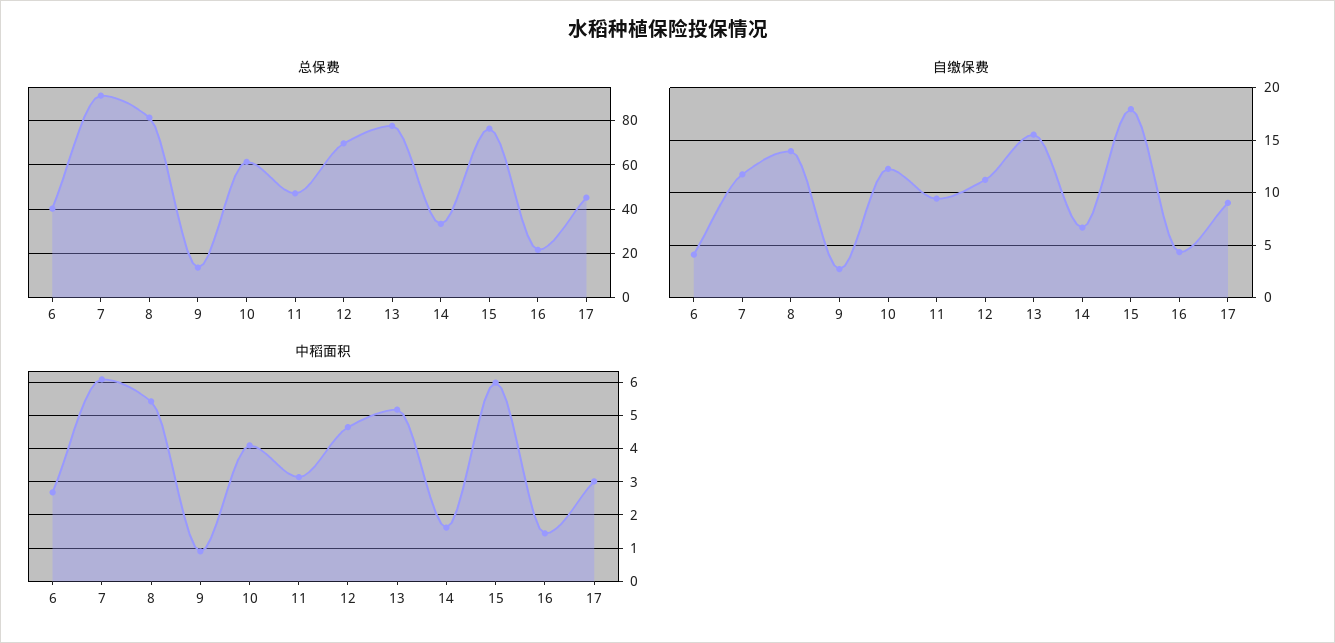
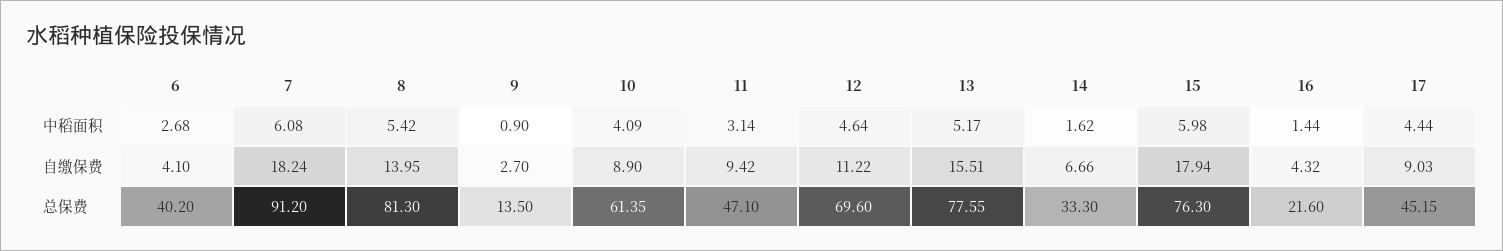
  {
    "总保费": {
      "6": 40.2,
      "7": 91.2,
      "8": 81.3,
      "9": 13.5,
      "10": 61.35,
      "11": 47.1,
      "12": 69.6,
      "13": 77.55,
      "14": 33.3,
      "15": 76.3,
      "16": 21.6,
      "17": 45.15
    },
    "自缴保费": {
      "6": 4.1,
-     "7": 12,
+     "7": 18.24,
      "8": 13.95,
      "9": 2.7,
-     "10": 12,
+     "10": 8.9,
      "11": 9.42,
      "12": 11.22,
      "13": 15.51,
      "14": 6.66,
      "15": 17.94,
      "16": 4.32,
      "17": 9.03
    },
    "中稻面积": {
      "6": 2.68,
      "7": 6.08,
      "8": 5.42,
      "9": 0.9,
      "10": 4.09,
      "11": 3.14,
      "12": 4.64,
      "13": 5.17,
      "14": 1.62,
      "15": 5.98,
      "16": 1.44,
-     "17": 3
+     "17": 4.44
    }
  }

